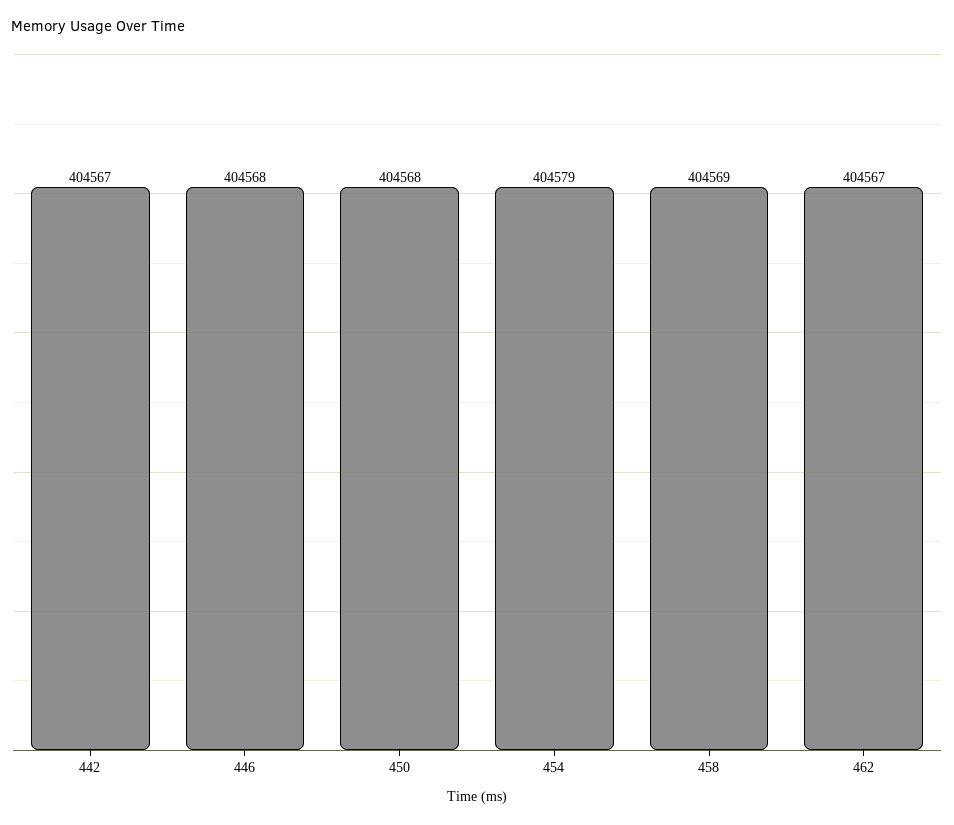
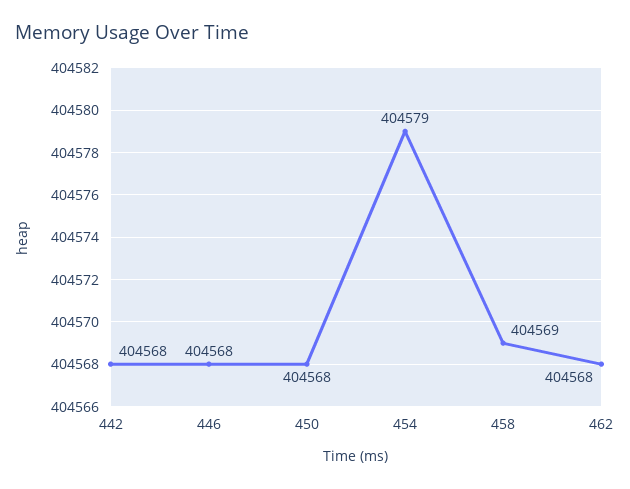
  {
-   "442": 404567,
+   "442": 404568,
    "446": 404568,
    "450": 404568,
    "454": 404579,
    "458": 404569,
-   "462": 404567
+   "462": 404568
  }

